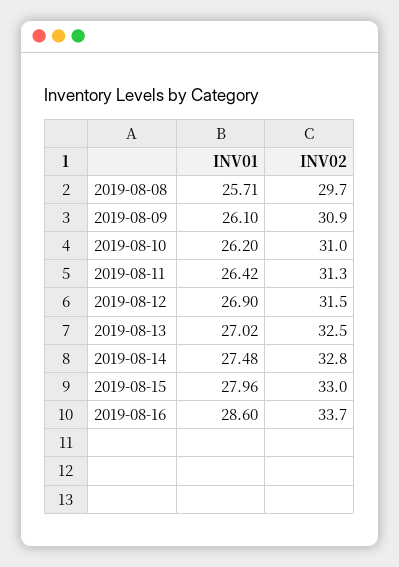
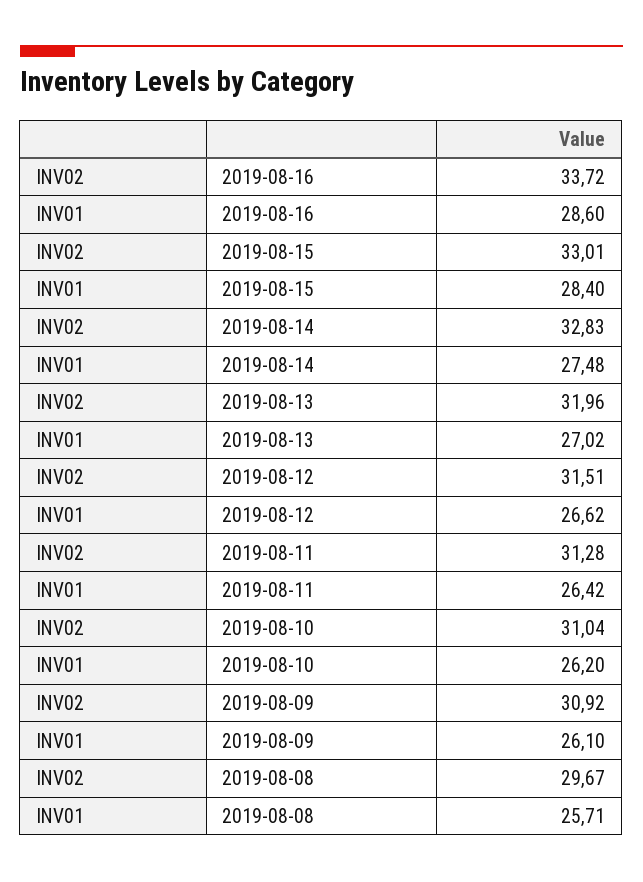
  {
    "INV01": {
      "2019-08-08": 25.71,
      "2019-08-09": 26.1,
      "2019-08-10": 26.2,
      "2019-08-11": 26.42,
-     "2019-08-12": 26.9,
+     "2019-08-12": 26.62,
      "2019-08-13": 27.02,
      "2019-08-14": 27.48,
-     "2019-08-15": 27.96,
+     "2019-08-15": 28.4,
      "2019-08-16": 28.6
    },
    "INV02": {
      "2019-08-08": 29.67,
      "2019-08-09": 30.92,
      "2019-08-10": 31.04,
      "2019-08-11": 31.28,
      "2019-08-12": 31.51,
-     "2019-08-13": 32.5,
+     "2019-08-13": 31.96,
      "2019-08-14": 32.83,
      "2019-08-15": 33.01,
      "2019-08-16": 33.72
    }
  }

